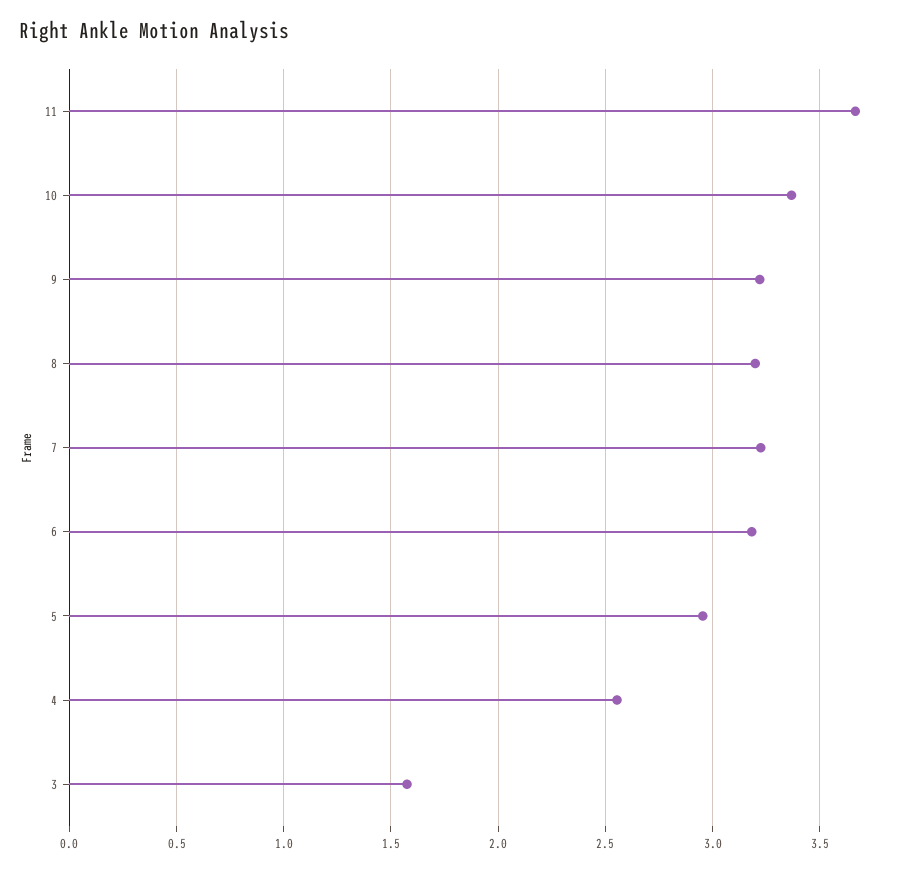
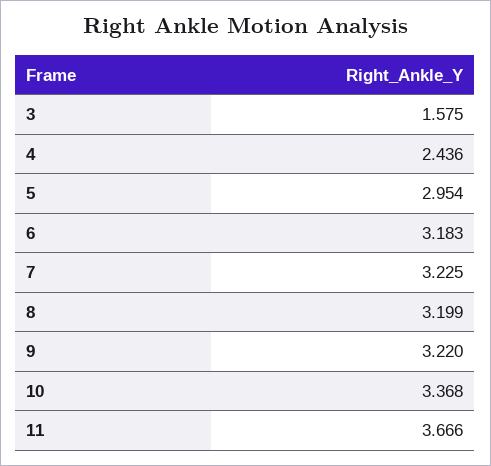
  {
    "11": 3.666,
    "10": 3.368,
    "9": 3.22,
    "8": 3.199,
    "7": 3.225,
    "6": 3.183,
    "5": 2.954,
-   "4": 2.55,
+   "4": 2.436,
    "3": 1.575
  }

